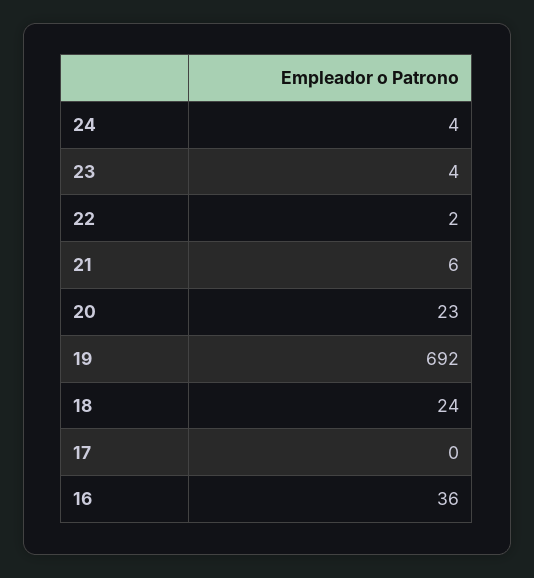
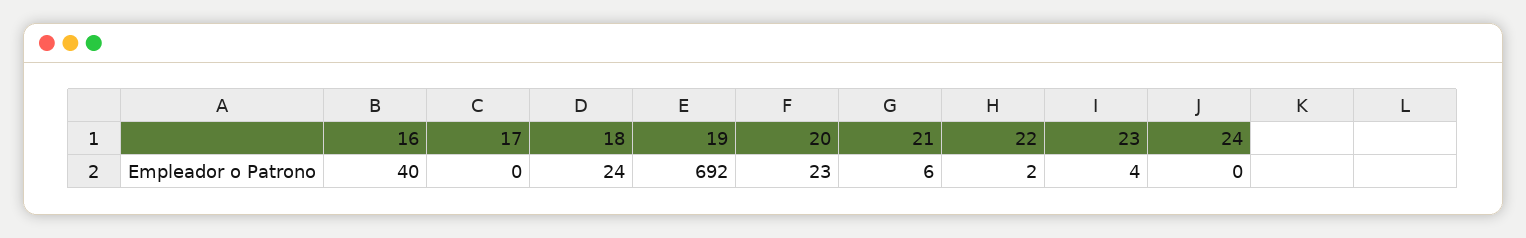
  {
-   "24": 4,
+   "24": 0,
    "23": 4,
    "22": 2,
    "21": 6,
    "20": 23,
    "19": 692,
    "18": 24,
    "17": 0,
-   "16": 36
+   "16": 40
  }

